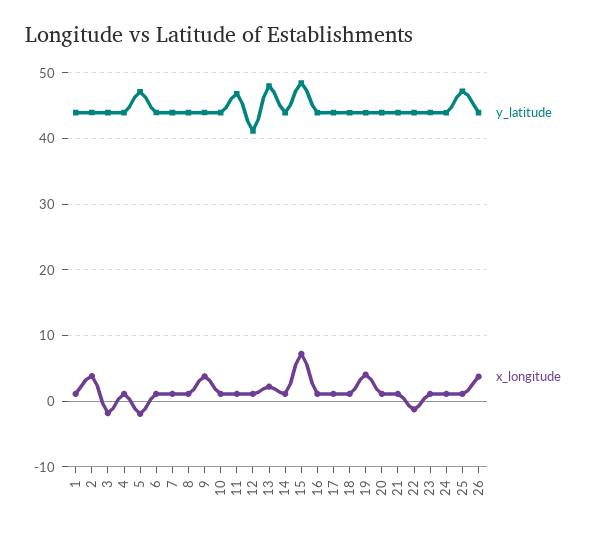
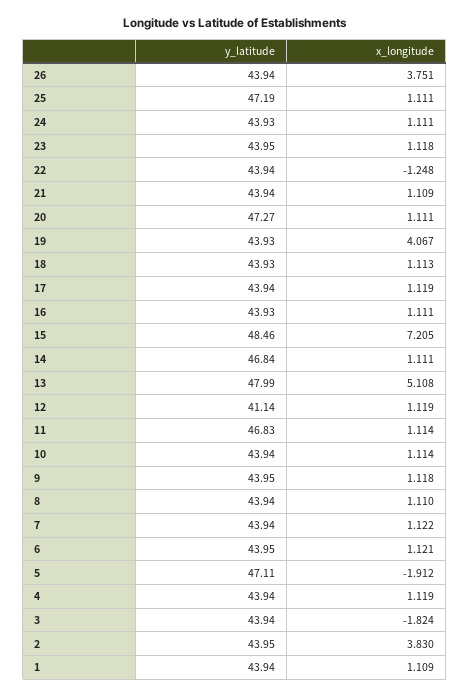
  {
    "y_latitude": {
      "1": 43.94,
      "2": 43.95,
      "3": 43.94,
      "4": 43.94,
      "5": 47.11,
      "6": 43.95,
      "7": 43.94,
      "8": 43.94,
      "9": 43.95,
      "10": 43.94,
      "11": 46.83,
      "12": 41.14,
      "13": 47.99,
-     "14": 44,
+     "14": 46.84,
      "15": 48.46,
      "16": 43.93,
      "17": 43.94,
      "18": 43.93,
      "19": 43.93,
-     "20": 44,
+     "20": 47.27,
      "21": 43.94,
      "22": 43.94,
      "23": 43.95,
      "24": 43.93,
      "25": 47.19,
      "26": 43.94
    },
    "x_longitude": {
      "1": 1.109,
      "2": 3.83,
      "3": -1.824,
      "4": 1.119,
      "5": -1.912,
      "6": 1.121,
      "7": 1.122,
      "8": 1.11,
-     "9": 4,
+     "9": 1.118,
      "10": 1.114,
      "11": 1.114,
      "12": 1.119,
-     "13": 2,
+     "13": 5.108,
      "14": 1.111,
      "15": 7.205,
      "16": 1.111,
      "17": 1.119,
      "18": 1.113,
      "19": 4.067,
      "20": 1.111,
      "21": 1.109,
      "22": -1.248,
      "23": 1.118,
      "24": 1.111,
      "25": 1.111,
      "26": 3.751
    }
  }

